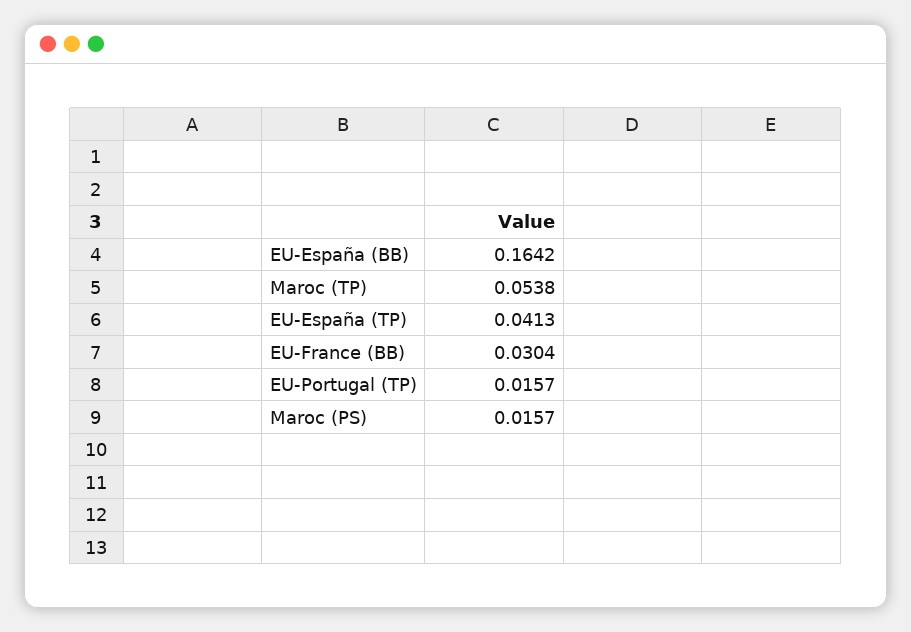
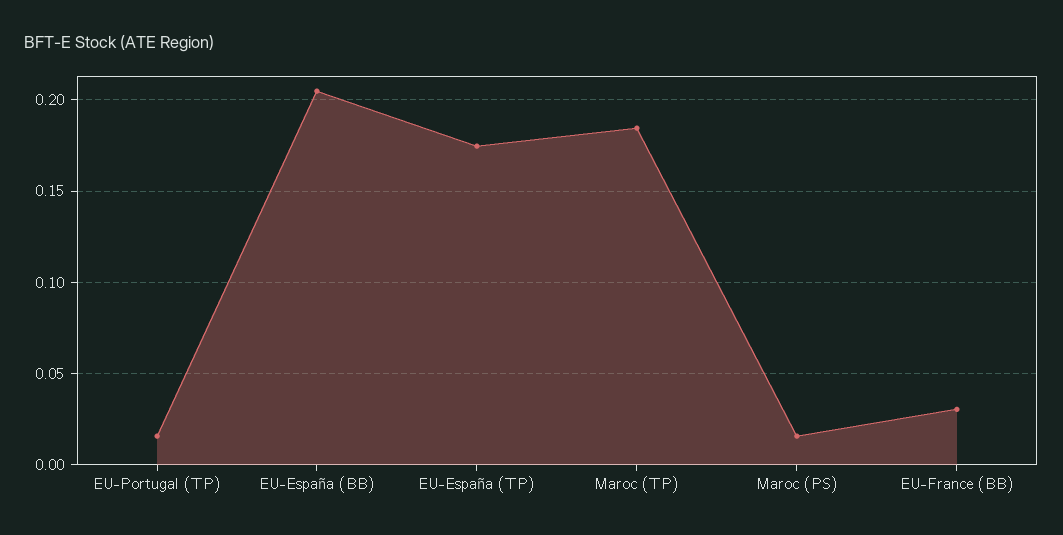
  {
-   "EU-España (BB)": 0.1642,
+   "EU-España (BB)": 0.205,
-   "Maroc (TP)": 0.0538,
+   "Maroc (TP)": 0.185,
-   "EU-España (TP)": 0.0413,
+   "EU-España (TP)": 0.175,
    "EU-France (BB)": 0.0304,
    "EU-Portugal (TP)": 0.0157,
    "Maroc (PS)": 0.0157
  }

